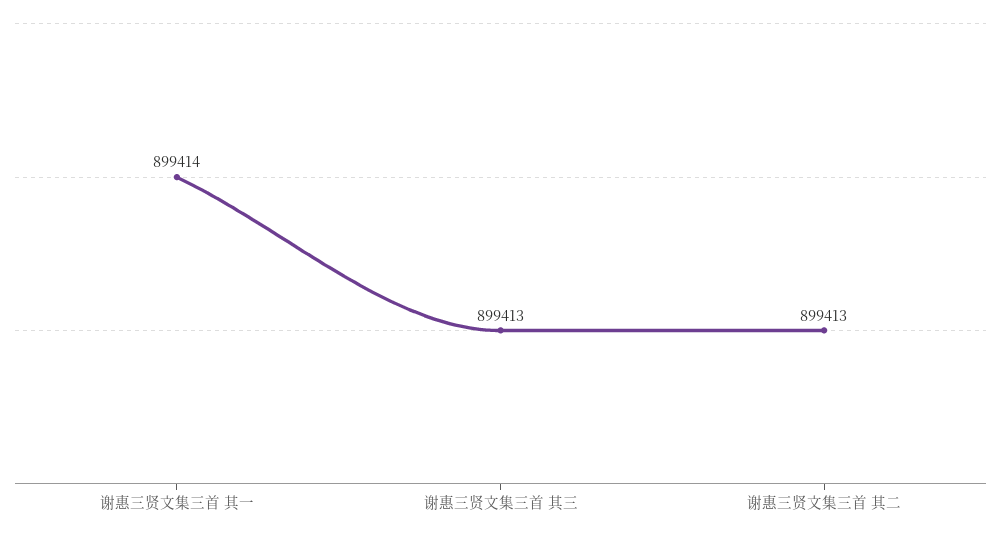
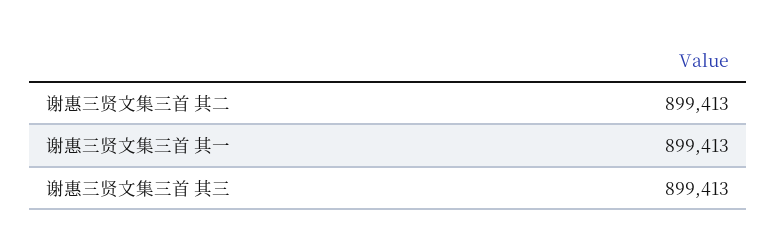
  {
-   "谢惠三贤文集三首 其一": 899414,
+   "谢惠三贤文集三首 其一": 899413,
    "谢惠三贤文集三首 其三": 899413,
    "谢惠三贤文集三首 其二": 899413
  }

